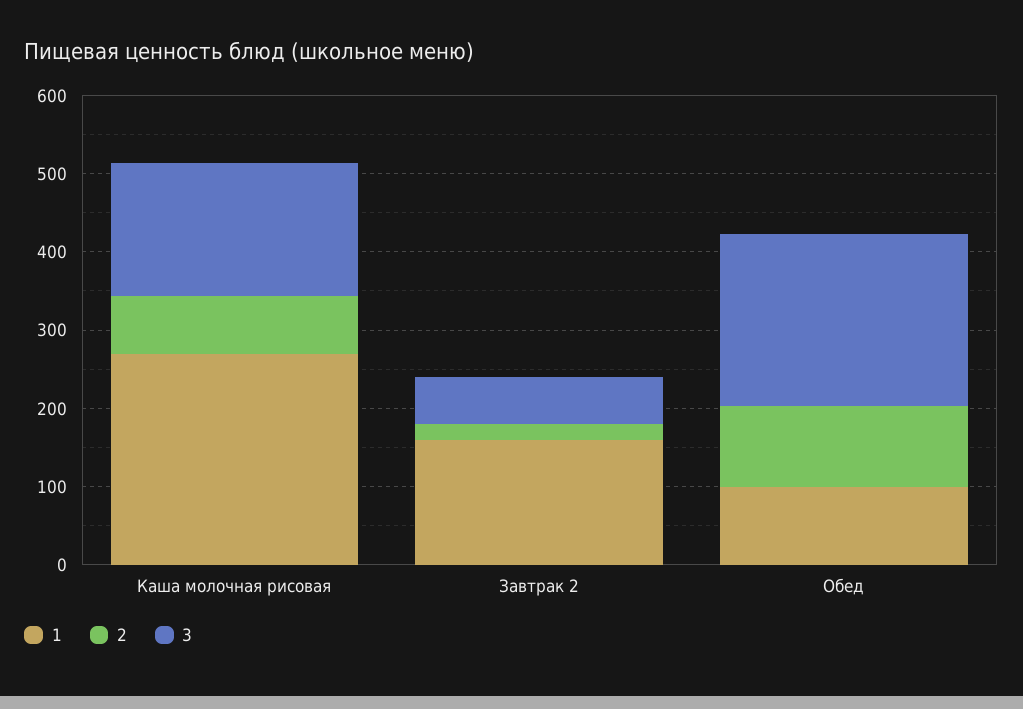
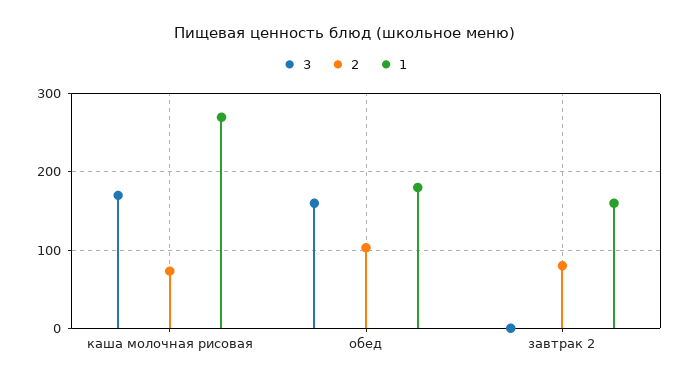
  {
    "1": {
      "Каша молочная рисовая": 270,
      "Завтрак 2": 160,
-     "Обед": 100
+     "Обед": 180
    },
    "2": {
      "Каша молочная рисовая": 70,
-     "Завтрак 2": 20,
+     "Завтрак 2": 80,
      "Обед": 100
    },
    "3": {
      "Каша молочная рисовая": 170,
-     "Завтрак 2": 60,
+     "Завтрак 2": 0,
-     "Обед": 220
+     "Обед": 160
    }
  }

